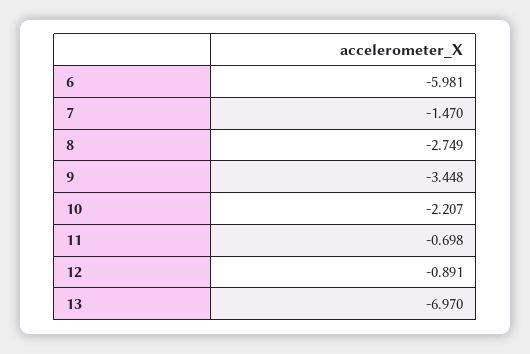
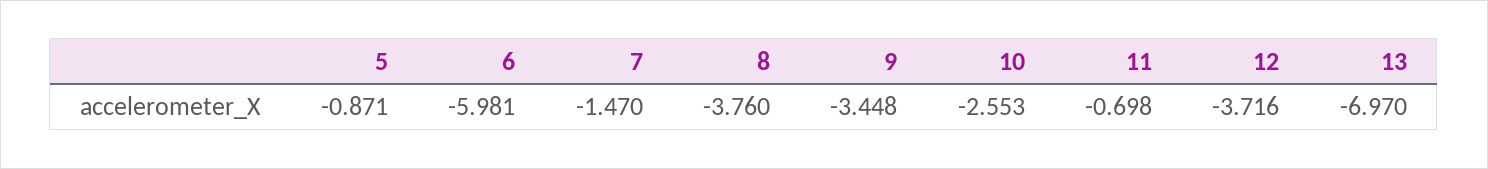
  {
    "6": -5.981,
    "7": -1.47,
-   "8": -2.749,
+   "8": -3.76,
    "9": -3.448,
-   "10": -2.207,
+   "10": -2.553,
    "11": -0.698,
-   "12": -0.891,
+   "12": -3.716,
-   "13": -6.97
+   "13": -6.97,
+   "5": -0.871
  }

